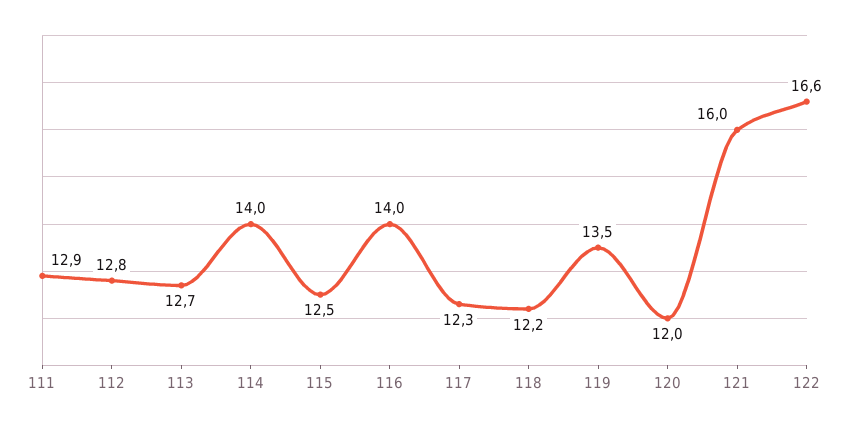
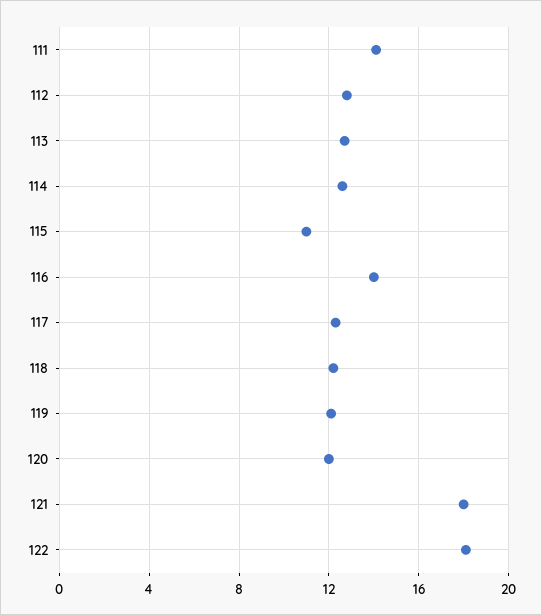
  {
-   "111": 12.9,
+   "111": 14,
    "112": 12.8,
    "113": 12.7,
-   "114": 14,
+   "114": 12.5,
-   "115": 12.5,
+   "115": 11,
    "116": 14,
    "117": 12.3,
    "118": 12.2,
-   "119": 13.5,
+   "119": 12,
    "120": 12,
-   "121": 16,
+   "121": 18,
-   "122": 16.6
+   "122": 18
  }

